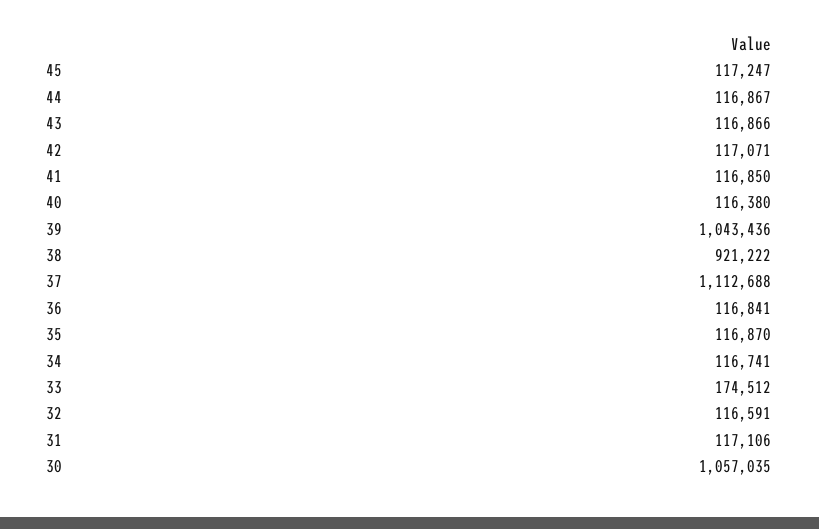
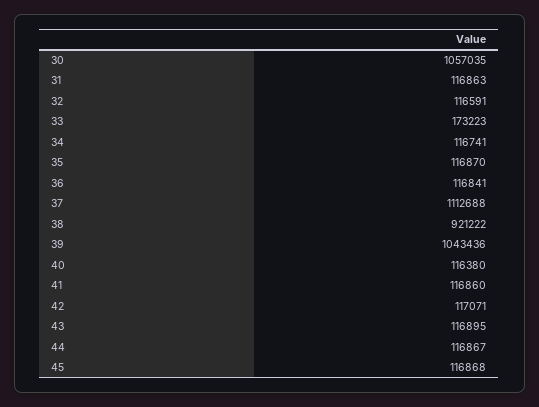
  {
-   "45": 117247,
+   "45": 116868,
    "44": 116867,
-   "43": 116866,
+   "43": 116895,
    "42": 117071,
-   "41": 116850,
+   "41": 116860,
    "40": 116380,
    "39": 1043436,
    "38": 921222,
    "37": 1112688,
    "36": 116841,
    "35": 116870,
    "34": 116741,
-   "33": 174512,
+   "33": 173223,
    "32": 116591,
-   "31": 117106,
+   "31": 116863,
    "30": 1057035
  }

